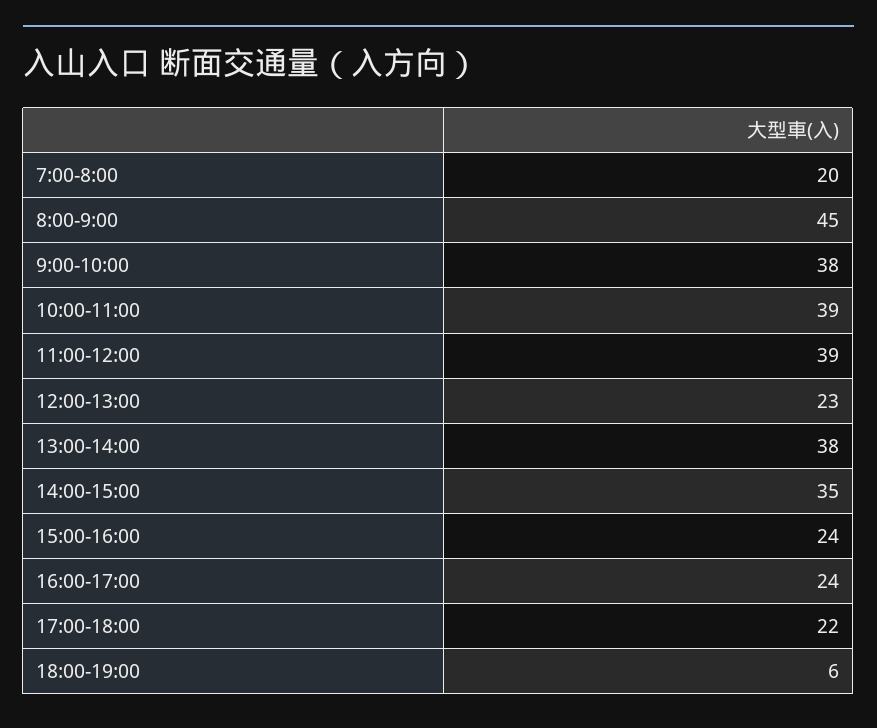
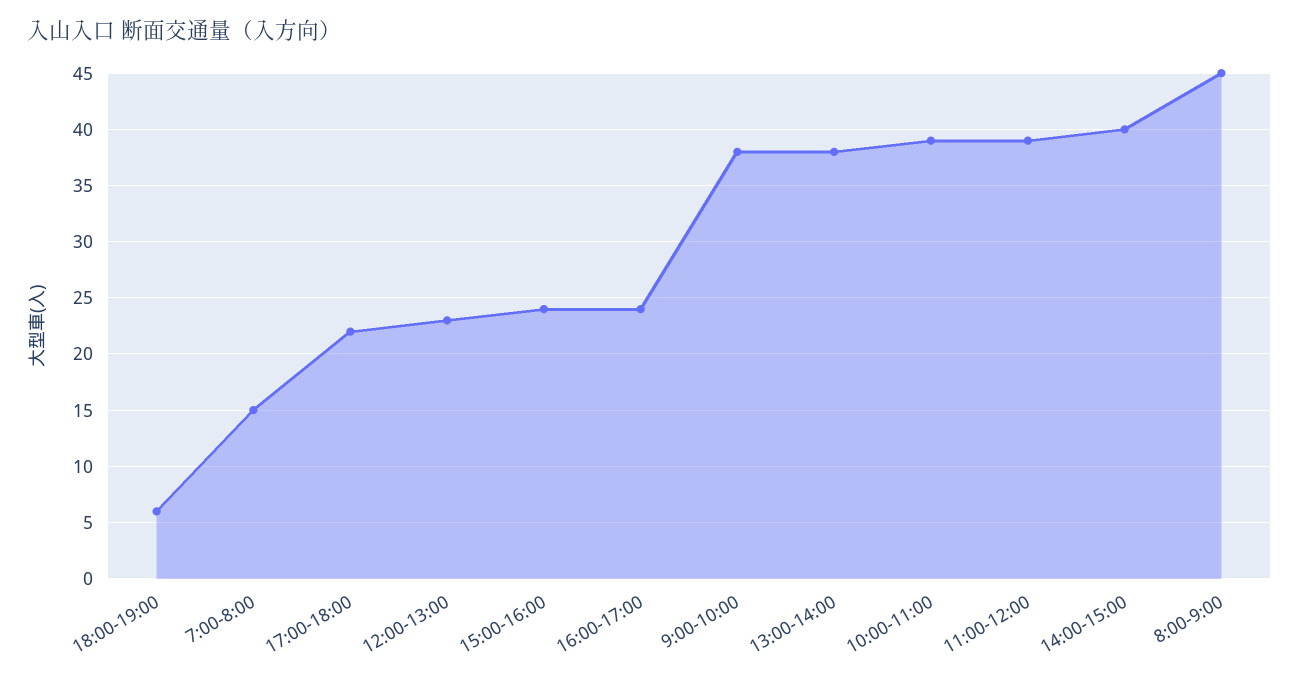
  {
-   "7:00-8:00": 20,
+   "7:00-8:00": 15,
    "8:00-9:00": 45,
    "9:00-10:00": 38,
    "10:00-11:00": 39,
    "11:00-12:00": 39,
    "12:00-13:00": 23,
    "13:00-14:00": 38,
-   "14:00-15:00": 35,
+   "14:00-15:00": 40,
    "15:00-16:00": 24,
    "16:00-17:00": 24,
    "17:00-18:00": 22,
    "18:00-19:00": 6
  }

